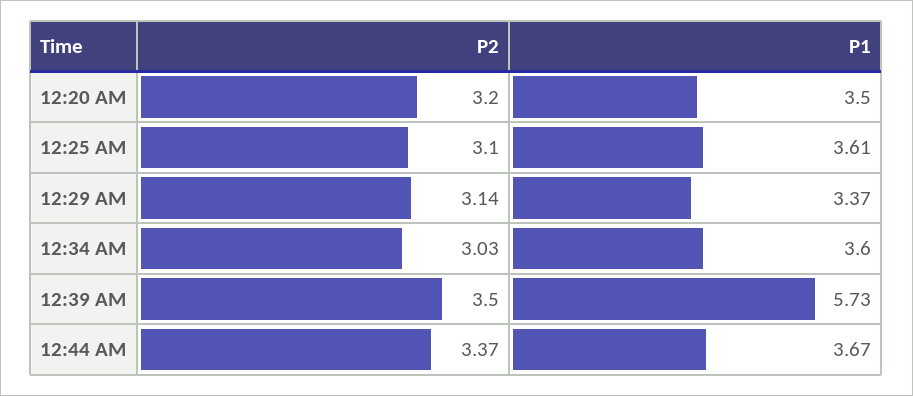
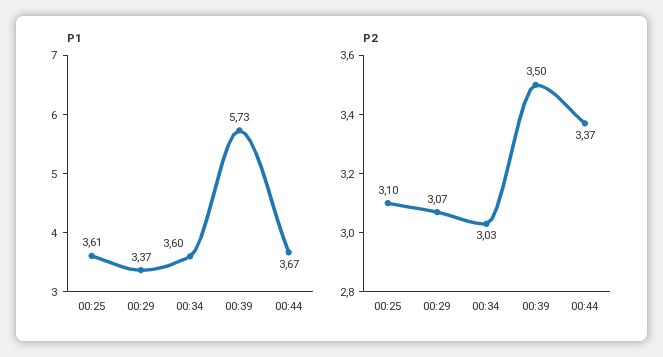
  {
    "P2": {
-     "12:20 AM": 3.2,
      "12:25 AM": 3.1,
-     "12:29 AM": 3.14,
+     "12:29 AM": 3.07,
      "12:34 AM": 3.03,
      "12:39 AM": 3.5,
      "12:44 AM": 3.37
    },
    "P1": {
-     "12:20 AM": 3.5,
      "12:25 AM": 3.61,
      "12:29 AM": 3.37,
      "12:34 AM": 3.6,
      "12:39 AM": 5.73,
      "12:44 AM": 3.67
    }
  }

